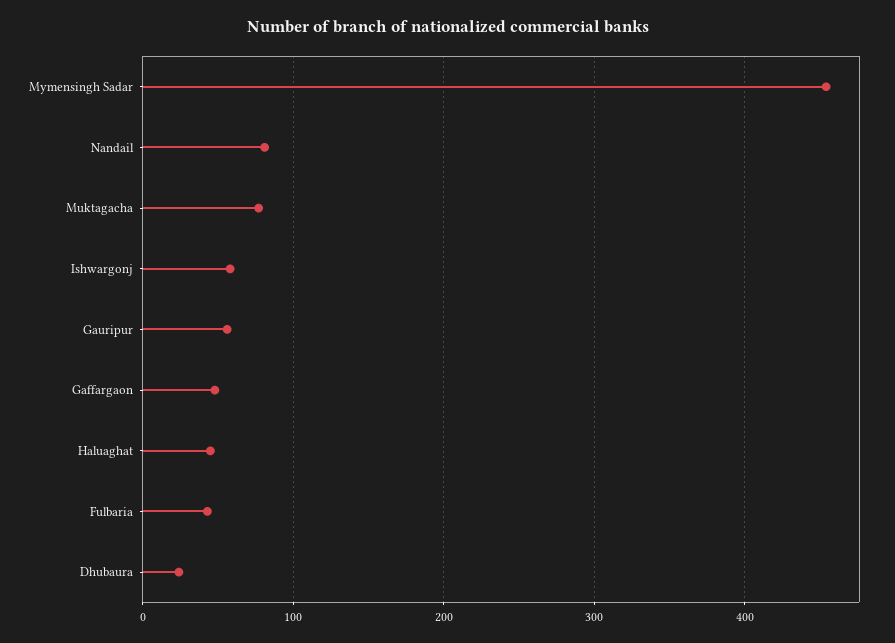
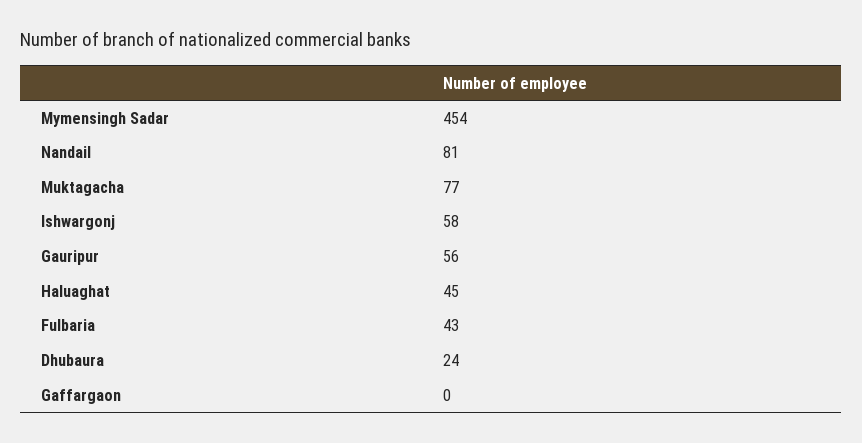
  {
    "Mymensingh Sadar": 454,
    "Nandail": 81,
    "Muktagacha": 77,
    "Ishwargonj": 58,
    "Gauripur": 56,
-   "Gaffargaon": 50,
+   "Gaffargaon": 0,
    "Haluaghat": 45,
    "Fulbaria": 43,
    "Dhubaura": 24
  }

